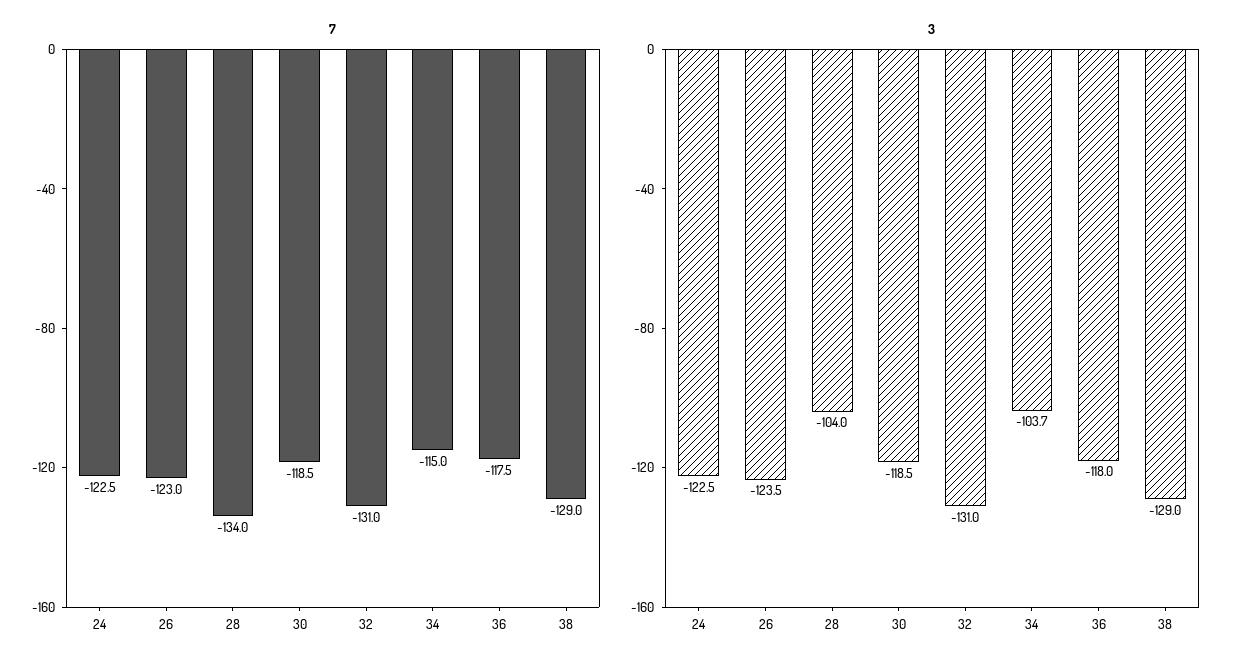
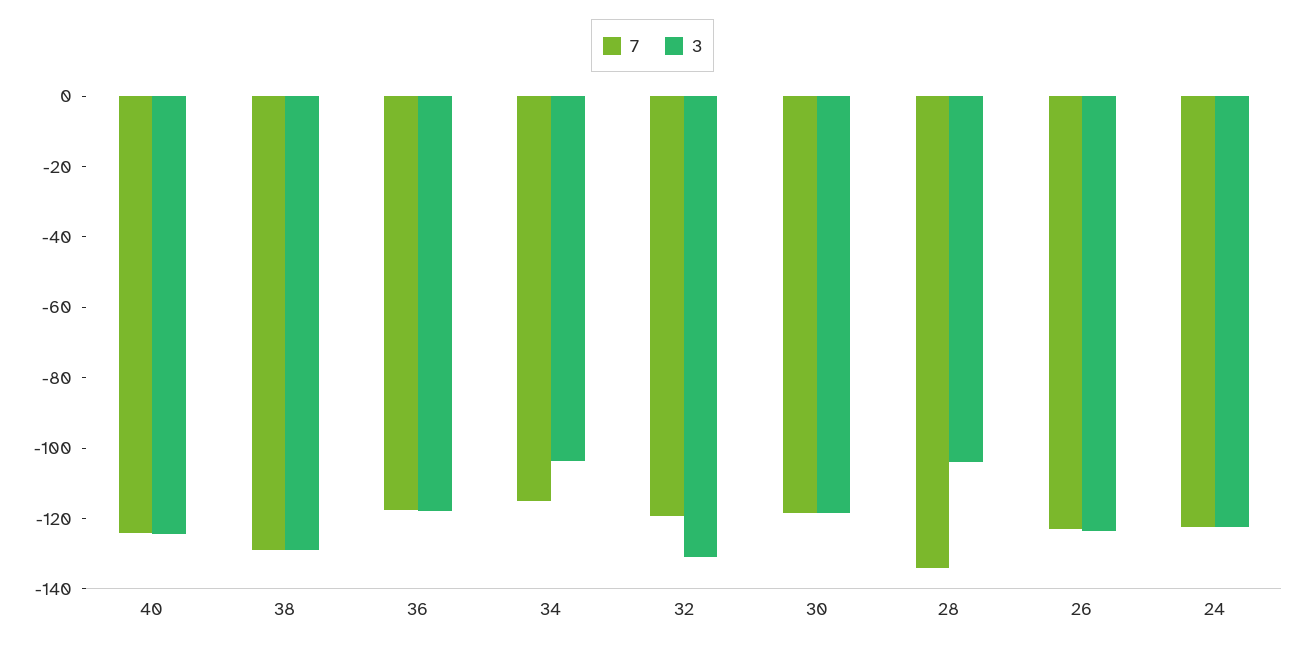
  {
    "7": {
      "24": -122.5,
      "26": -123,
      "28": -134,
      "30": -118.5,
-     "32": -131,
+     "32": -120,
      "34": -115,
      "36": -117.5,
-     "38": -129
+     "38": -129,
+     "40": -125
    },
    "3": {
      "24": -122.5,
      "26": -123.5,
      "28": -104,
      "30": -118.5,
      "32": -131,
      "34": -103.7,
      "36": -118,
-     "38": -129
+     "38": -129,
+     "40": -125
    }
  }

